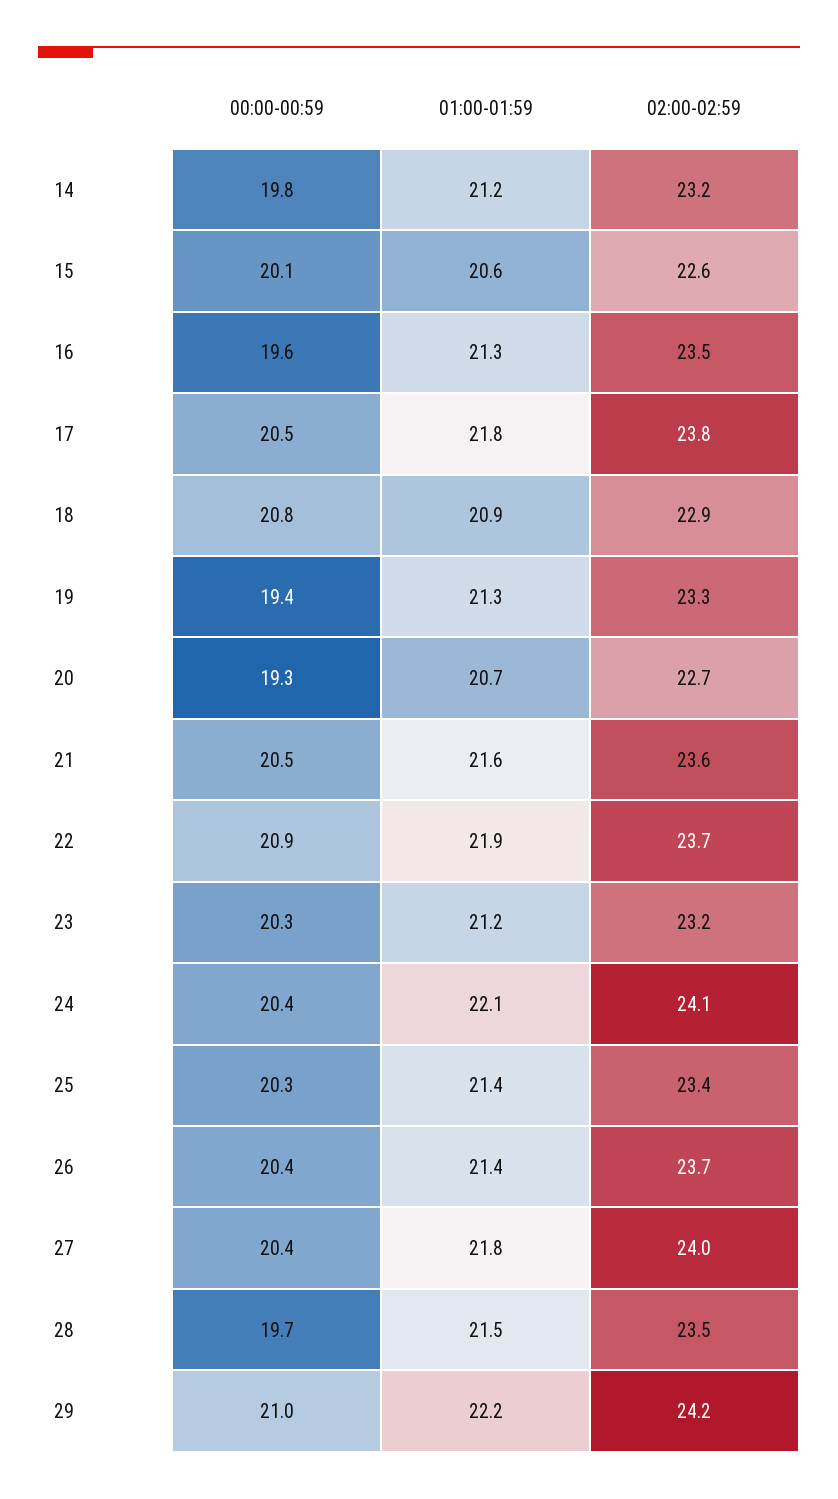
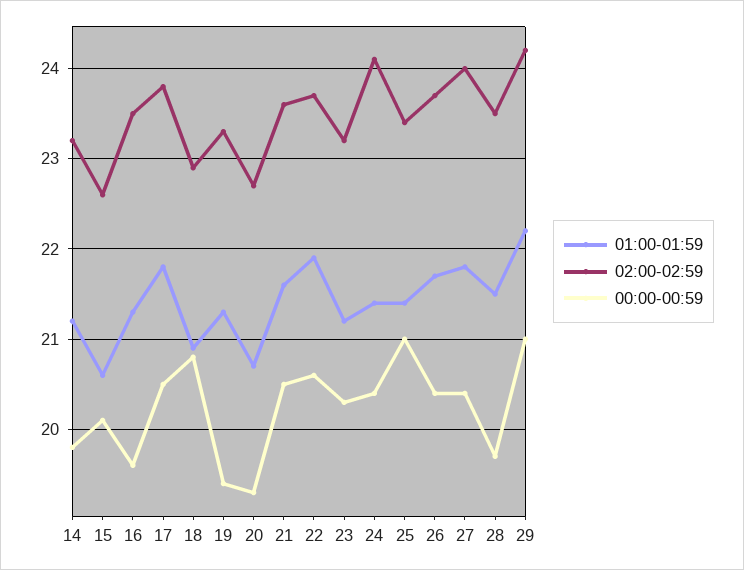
  {
    "00:00-00:59": {
      "14": 19.8,
      "15": 20.1,
      "16": 19.6,
      "17": 20.5,
      "18": 20.8,
      "19": 19.4,
      "20": 19.3,
      "21": 20.5,
-     "22": 20.9,
+     "22": 20.6,
      "23": 20.3,
      "24": 20.4,
-     "25": 20.3,
+     "25": 21,
      "26": 20.4,
      "27": 20.4,
      "28": 19.7,
      "29": 21
    },
    "01:00-01:59": {
      "14": 21.2,
      "15": 20.6,
      "16": 21.3,
      "17": 21.8,
      "18": 20.9,
      "19": 21.3,
      "20": 20.7,
      "21": 21.6,
      "22": 21.9,
      "23": 21.2,
-     "24": 22.1,
+     "24": 21.4,
      "25": 21.4,
-     "26": 21.4,
+     "26": 21.7,
      "27": 21.8,
      "28": 21.5,
      "29": 22.2
    },
    "02:00-02:59": {
      "14": 23.2,
      "15": 22.6,
      "16": 23.5,
      "17": 23.8,
      "18": 22.9,
      "19": 23.3,
      "20": 22.7,
      "21": 23.6,
      "22": 23.7,
      "23": 23.2,
      "24": 24.1,
      "25": 23.4,
      "26": 23.7,
      "27": 24,
      "28": 23.5,
      "29": 24.2
    }
  }

